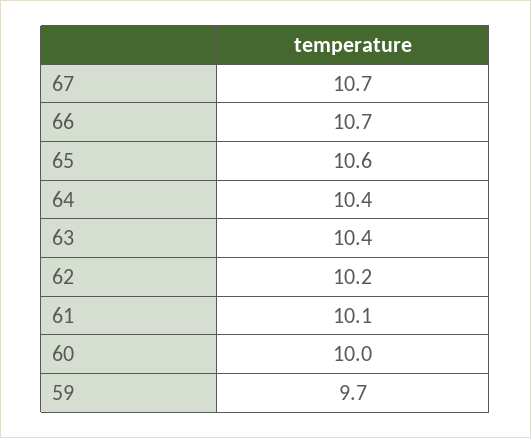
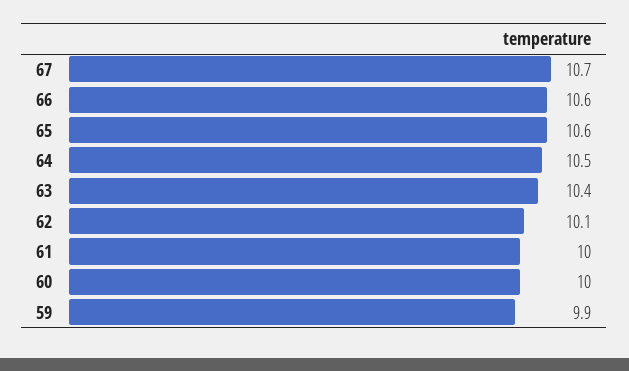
  {
    "67": 10.7,
-   "66": 10.7,
+   "66": 10.6,
    "65": 10.6,
-   "64": 10.4,
+   "64": 10.5,
    "63": 10.4,
-   "62": 10.2,
+   "62": 10.1,
-   "61": 10.1,
+   "61": 10,
    "60": 10,
-   "59": 9.7
+   "59": 9.9
  }

